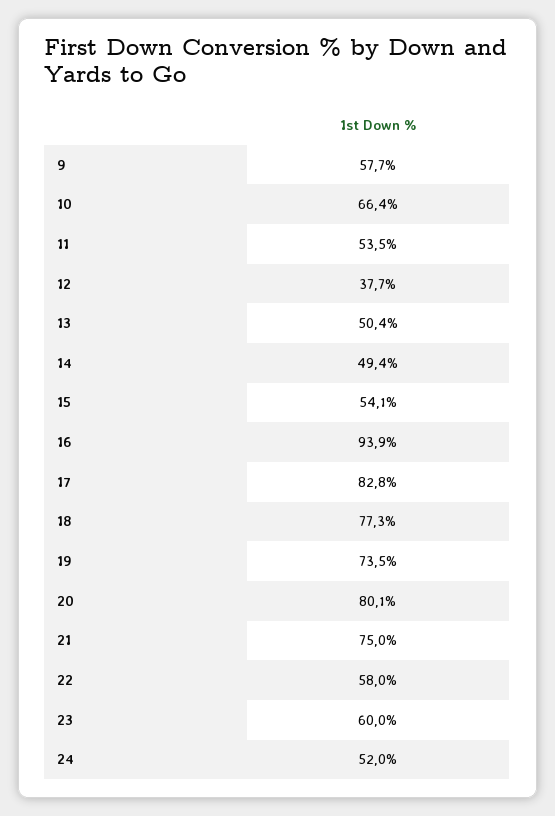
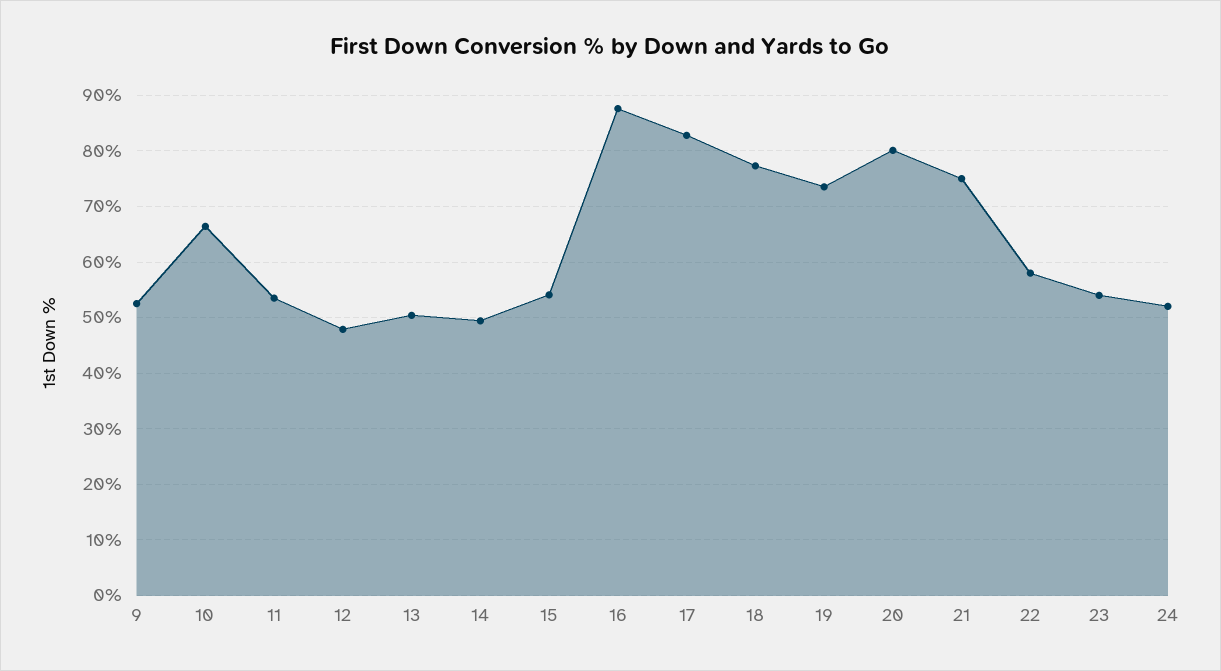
  {
-   "9": 57.7,
+   "9": 52,
    "10": 66.4,
    "11": 53.5,
-   "12": 37.7,
+   "12": 48,
    "13": 50.4,
    "14": 49.4,
    "15": 54.1,
-   "16": 93.9,
+   "16": 88,
    "17": 82.8,
    "18": 77.3,
    "19": 73.5,
    "20": 80.1,
    "21": 75,
    "22": 58,
-   "23": 60,
+   "23": 54,
    "24": 52
  }

